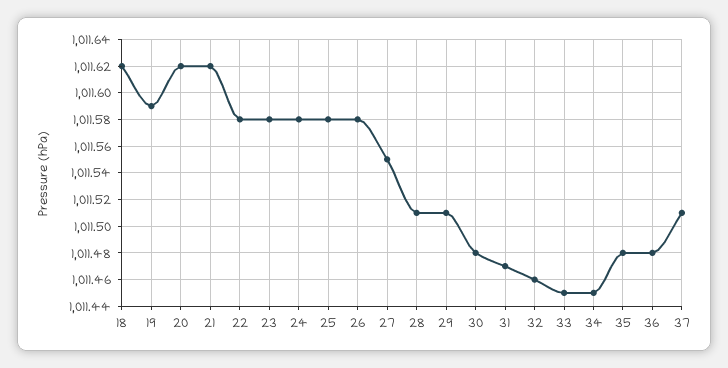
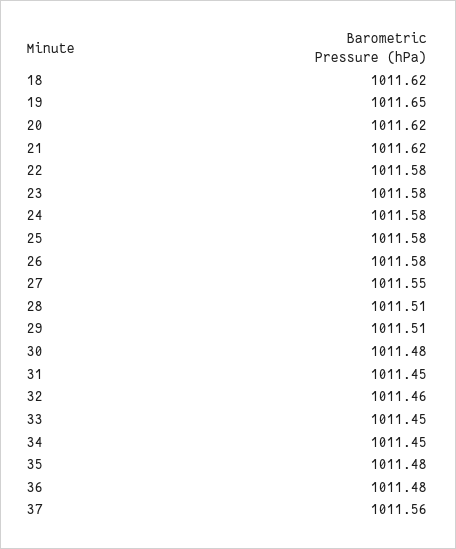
  {
    "18": 1011.62,
-   "19": 1011.59,
+   "19": 1011.65,
    "20": 1011.62,
    "21": 1011.62,
    "22": 1011.58,
    "23": 1011.58,
    "24": 1011.58,
    "25": 1011.58,
    "26": 1011.58,
    "27": 1011.55,
    "28": 1011.51,
    "29": 1011.51,
    "30": 1011.48,
-   "31": 1011.47,
+   "31": 1011.45,
    "32": 1011.46,
    "33": 1011.45,
    "34": 1011.45,
    "35": 1011.48,
    "36": 1011.48,
-   "37": 1011.51
+   "37": 1011.56
  }

